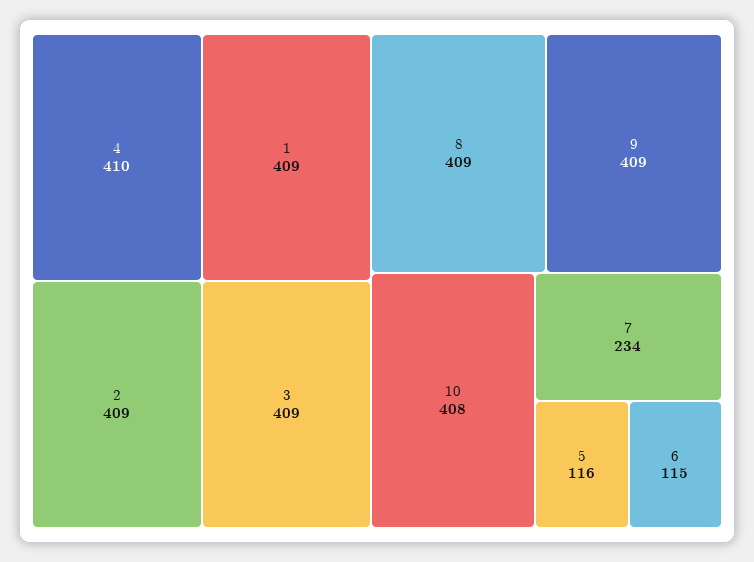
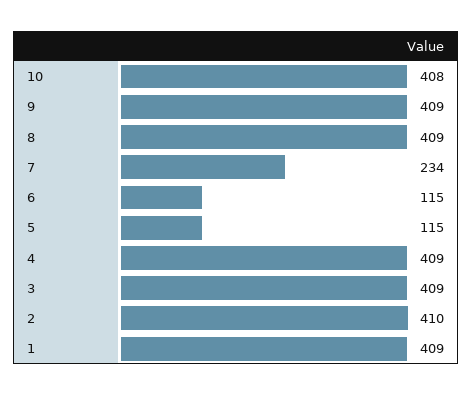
  {
-   "4": 410,
+   "4": 409,
    "1": 409,
-   "2": 409,
+   "2": 410,
    "3": 409,
    "8": 409,
    "9": 409,
    "10": 408,
    "7": 234,
-   "5": 116,
+   "5": 115,
    "6": 115
  }

